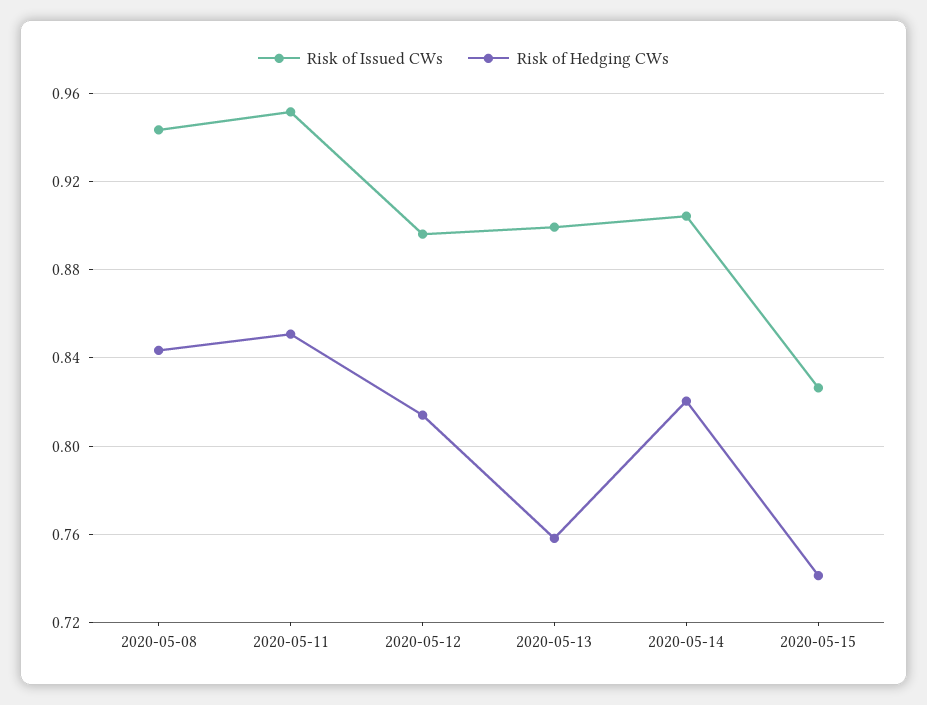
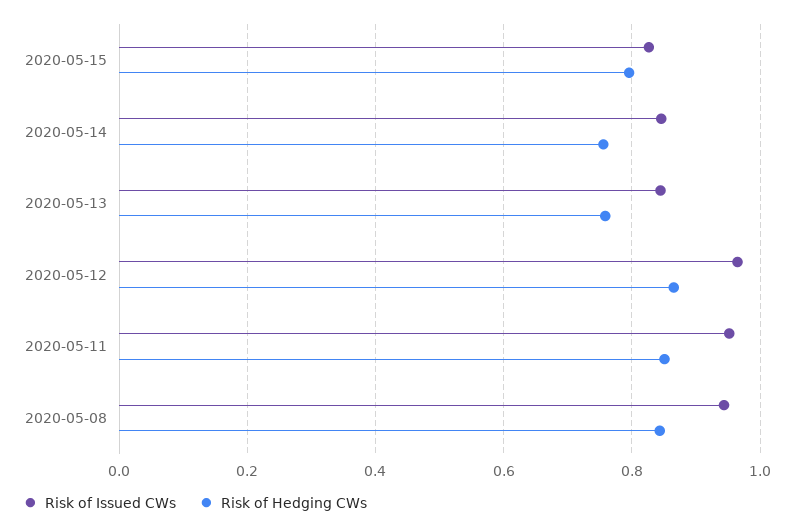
  {
    "Risk of Issued CWs": {
      "2020-05-08": 0.945,
      "2020-05-11": 0.95,
-     "2020-05-12": 0.895,
+     "2020-05-12": 0.96,
-     "2020-05-13": 0.9,
+     "2020-05-13": 0.84,
-     "2020-05-14": 0.905,
+     "2020-05-14": 0.84,
      "2020-05-15": 0.825
    },
    "Risk of Hedging CWs": {
      "2020-05-08": 0.845,
      "2020-05-11": 0.85,
-     "2020-05-12": 0.815,
+     "2020-05-12": 0.86,
      "2020-05-13": 0.76,
-     "2020-05-14": 0.82,
+     "2020-05-14": 0.76,
-     "2020-05-15": 0.74
+     "2020-05-15": 0.8
    }
  }

